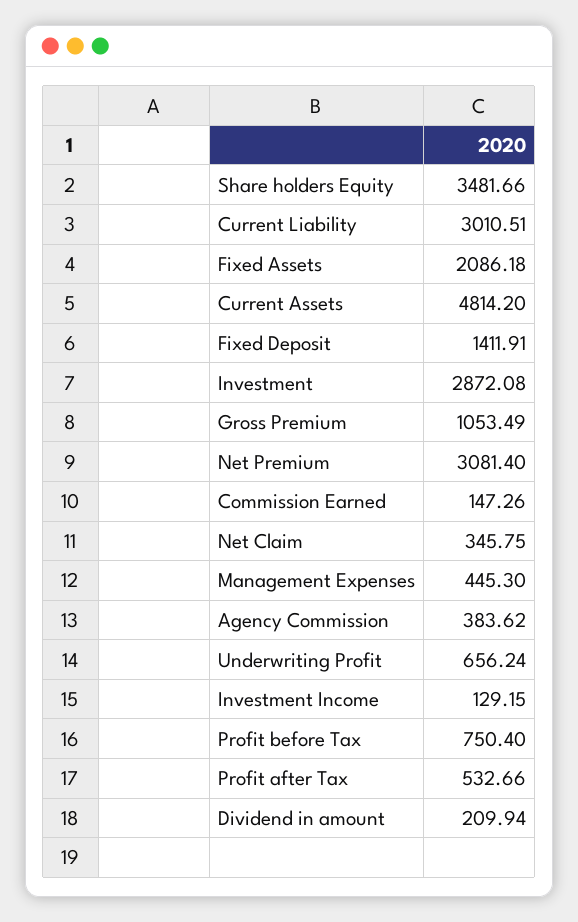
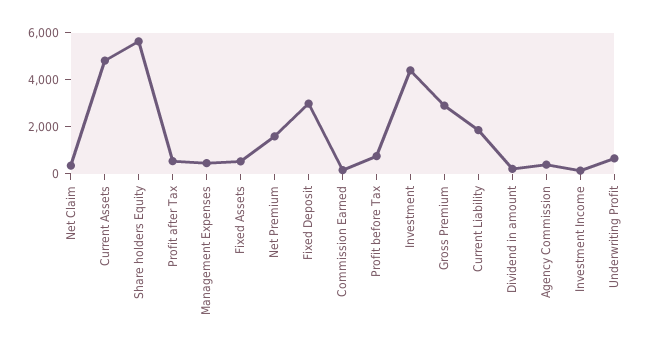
  {
-   "Share holders Equity": 3481.66,
+   "Share holders Equity": 5500,
-   "Current Liability": 3010.51,
+   "Current Liability": 2000,
-   "Fixed Assets": 2086.18,
+   "Fixed Assets": 500,
    "Current Assets": 4814.2,
-   "Fixed Deposit": 1411.91,
+   "Fixed Deposit": 3000,
-   "Investment": 2872.08,
+   "Investment": 4500,
-   "Gross Premium": 1053.49,
+   "Gross Premium": 3000,
-   "Net Premium": 3081.4,
+   "Net Premium": 1500,
    "Commission Earned": 147.26,
    "Net Claim": 345.75,
    "Management Expenses": 445.3,
    "Agency Commission": 383.62,
    "Underwriting Profit": 656.24,
    "Investment Income": 129.15,
    "Profit before Tax": 750.4,
    "Profit after Tax": 532.66,
    "Dividend in amount": 209.94
  }

